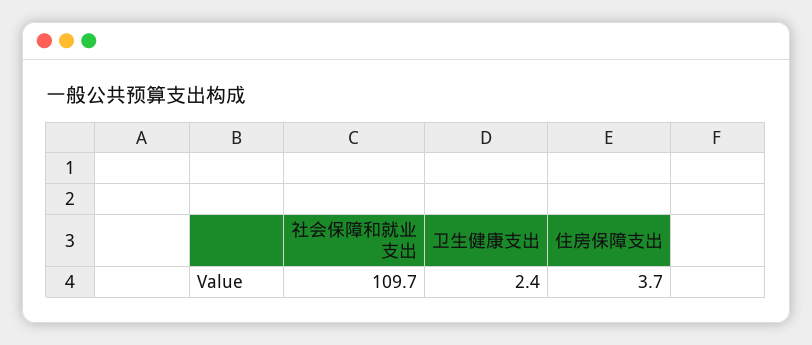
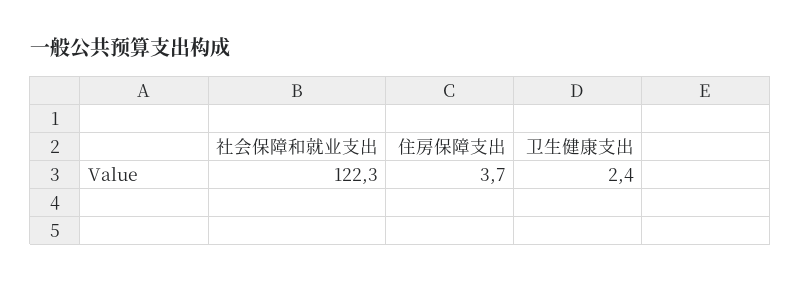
  {
-   "社会保障和就业支出": 109.7,
+   "社会保障和就业支出": 122.3,
    "卫生健康支出": 2.4,
    "住房保障支出": 3.7
  }

